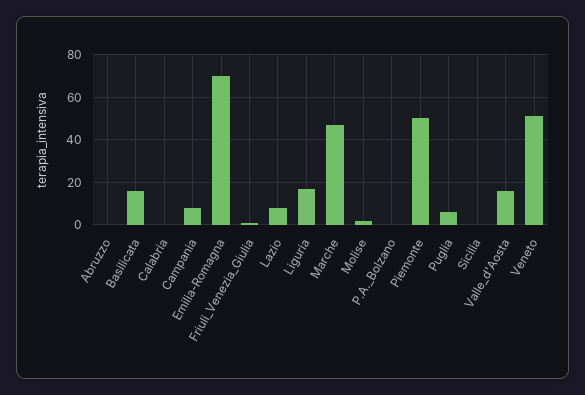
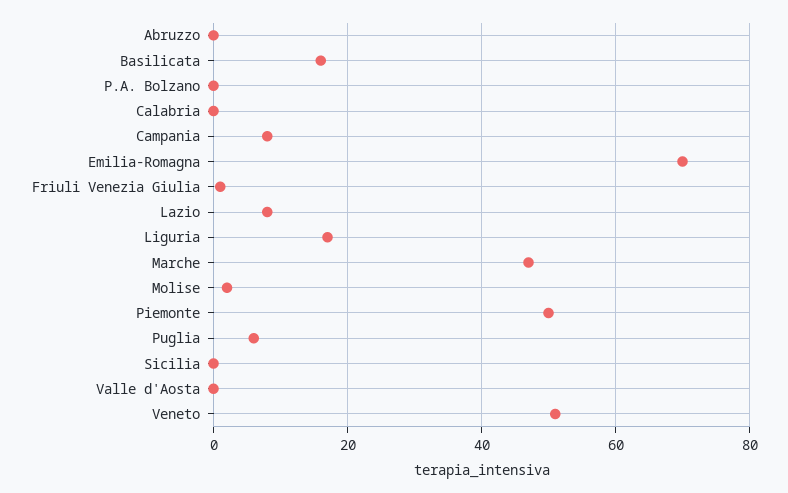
  {
    "Abruzzo": 0,
    "Basilicata": 15,
    "Calabria": 0,
    "Campania": 10,
    "Emilia-Romagna": 70,
    "Friuli_Venezia_Giulia": 0,
    "Lazio": 10,
    "Liguria": 15,
    "Marche": 45,
    "Molise": 0,
    "P.A._Bolzano": 0,
    "Piemonte": 50,
    "Puglia": 5,
    "Sicilia": 0,
-   "Valle_d'Aosta": 15,
+   "Valle_d'Aosta": 0,
    "Veneto": 50
  }

